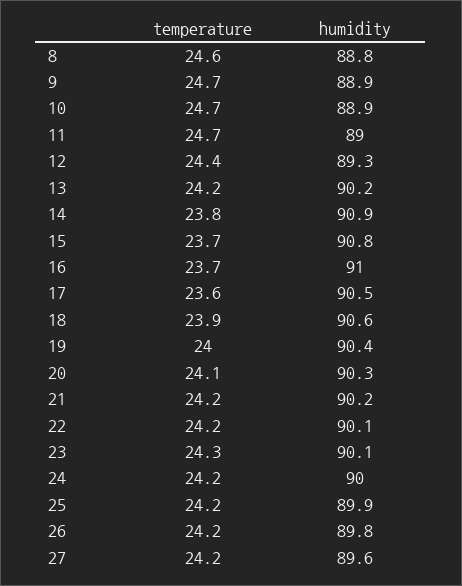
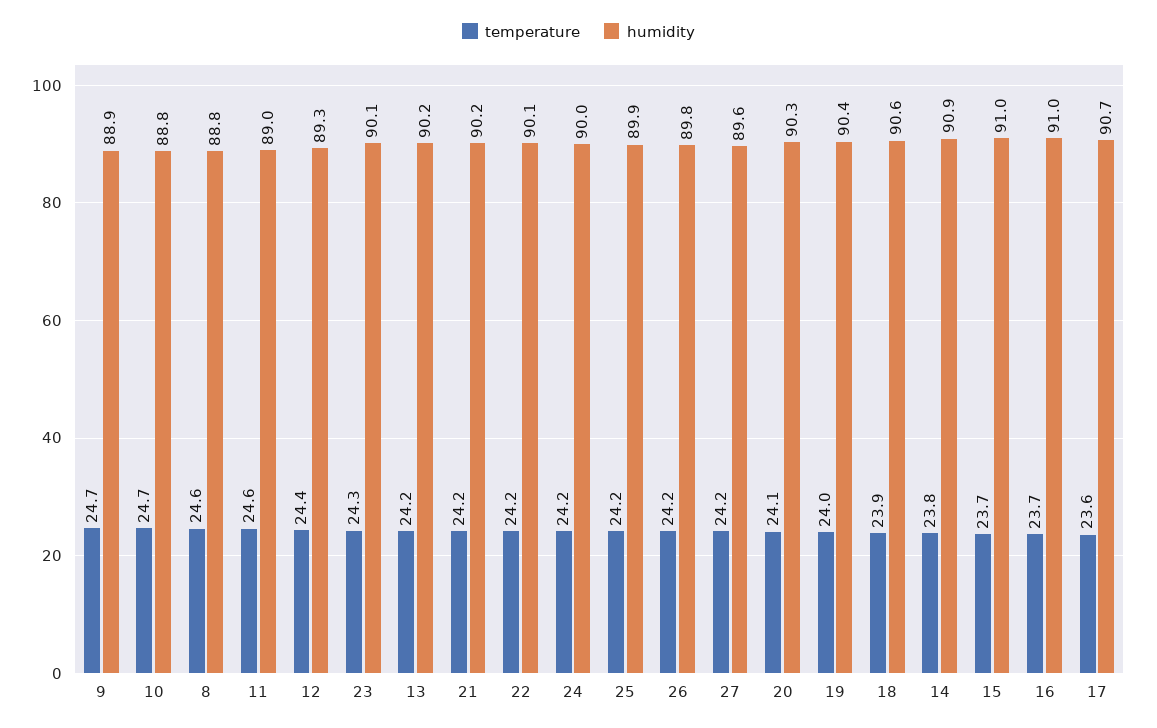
  {
    "temperature": {
      "8": 24.6,
      "9": 24.7,
      "10": 24.7,
-     "11": 24.7,
+     "11": 24.6,
      "12": 24.4,
      "13": 24.2,
      "14": 23.8,
      "15": 23.7,
      "16": 23.7,
      "17": 23.6,
      "18": 23.9,
      "19": 24,
      "20": 24.1,
      "21": 24.2,
      "22": 24.2,
      "23": 24.3,
      "24": 24.2,
      "25": 24.2,
      "26": 24.2,
      "27": 24.2
    },
    "humidity": {
      "8": 88.8,
      "9": 88.9,
-     "10": 88.9,
+     "10": 88.8,
      "11": 89,
      "12": 89.3,
      "13": 90.2,
      "14": 90.9,
-     "15": 90.8,
+     "15": 91,
      "16": 91,
-     "17": 90.5,
+     "17": 90.7,
      "18": 90.6,
      "19": 90.4,
      "20": 90.3,
      "21": 90.2,
      "22": 90.1,
      "23": 90.1,
      "24": 90,
      "25": 89.9,
      "26": 89.8,
      "27": 89.6
    }
  }

